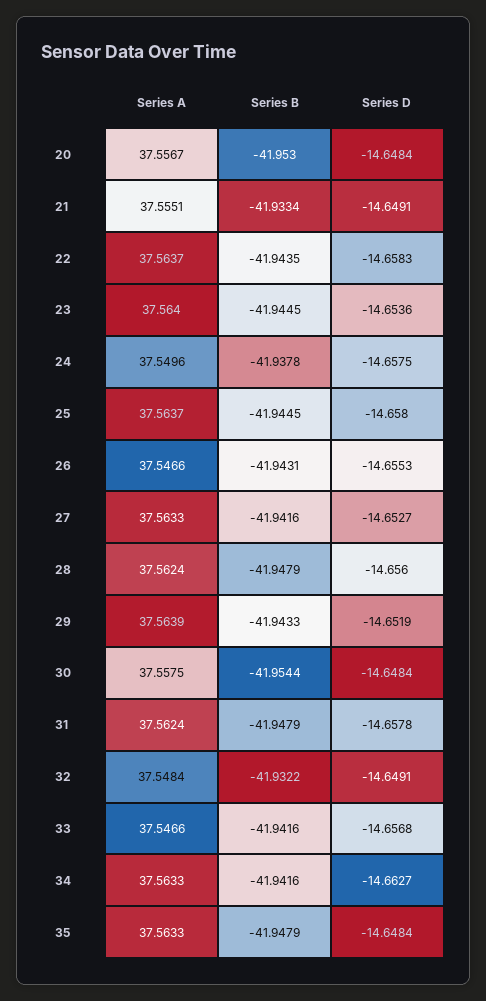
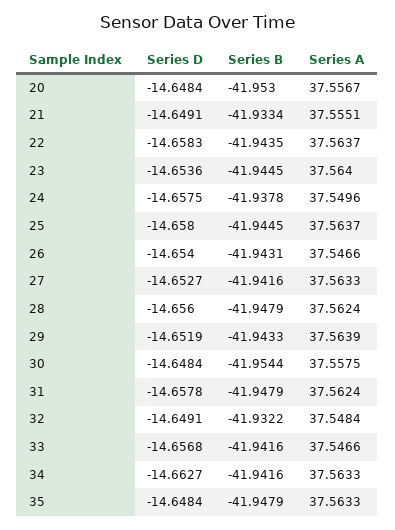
  {
    "Series A": {
      "20": 37.5567,
      "21": 37.5551,
      "22": 37.5637,
      "23": 37.564,
      "24": 37.5496,
      "25": 37.5637,
      "26": 37.5466,
      "27": 37.5633,
      "28": 37.5624,
      "29": 37.5639,
      "30": 37.5575,
      "31": 37.5624,
      "32": 37.5484,
      "33": 37.5466,
      "34": 37.5633,
      "35": 37.5633
    },
    "Series B": {
      "20": -41.953,
      "21": -41.9334,
      "22": -41.9435,
      "23": -41.9445,
      "24": -41.9378,
      "25": -41.9445,
      "26": -41.9431,
      "27": -41.9416,
      "28": -41.9479,
      "29": -41.9433,
      "30": -41.9544,
      "31": -41.9479,
      "32": -41.9322,
      "33": -41.9416,
      "34": -41.9416,
      "35": -41.9479
    },
    "Series D": {
      "20": -14.6484,
      "21": -14.6491,
      "22": -14.6583,
      "23": -14.6536,
      "24": -14.6575,
      "25": -14.658,
-     "26": -14.6553,
+     "26": -14.654,
      "27": -14.6527,
      "28": -14.656,
      "29": -14.6519,
      "30": -14.6484,
      "31": -14.6578,
      "32": -14.6491,
      "33": -14.6568,
      "34": -14.6627,
      "35": -14.6484
    }
  }

